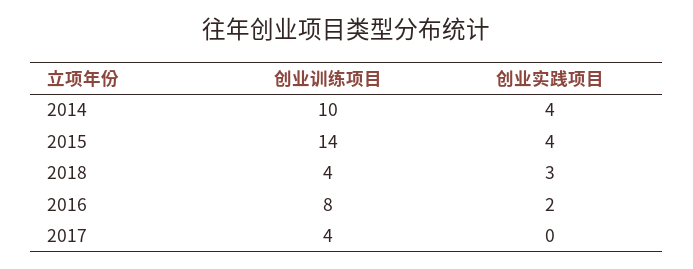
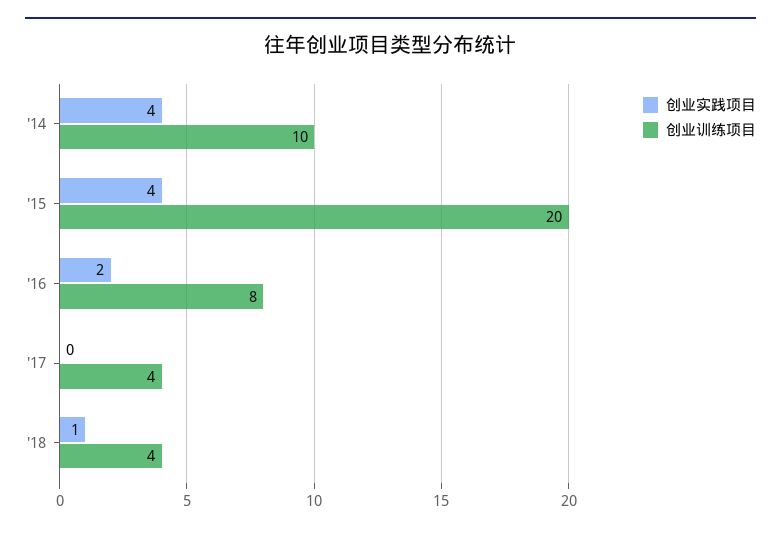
  {
    "创业训练项目": {
      "2014": 10,
-     "2015": 14,
+     "2015": 20,
      "2018": 4,
      "2016": 8,
      "2017": 4
    },
    "创业实践项目": {
      "2014": 4,
      "2015": 4,
-     "2018": 3,
+     "2018": 1,
      "2016": 2,
      "2017": 0
    }
  }

